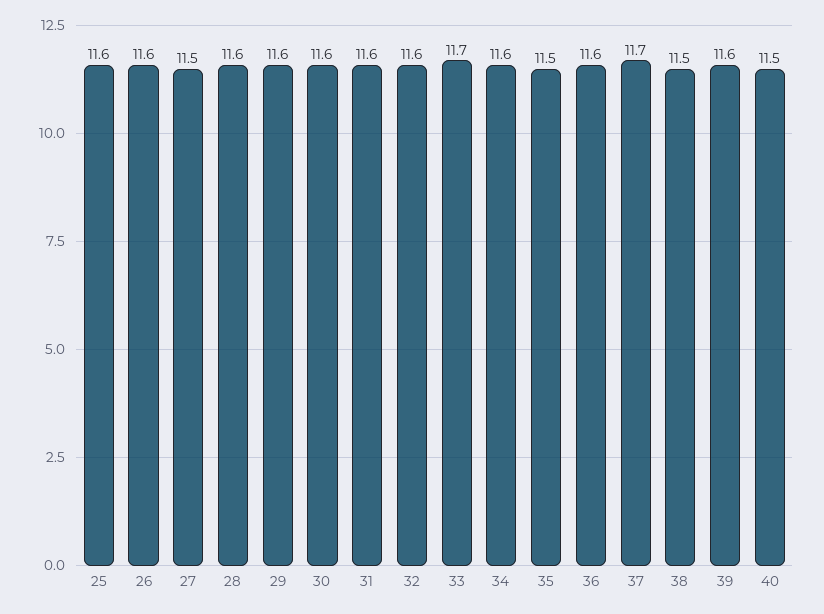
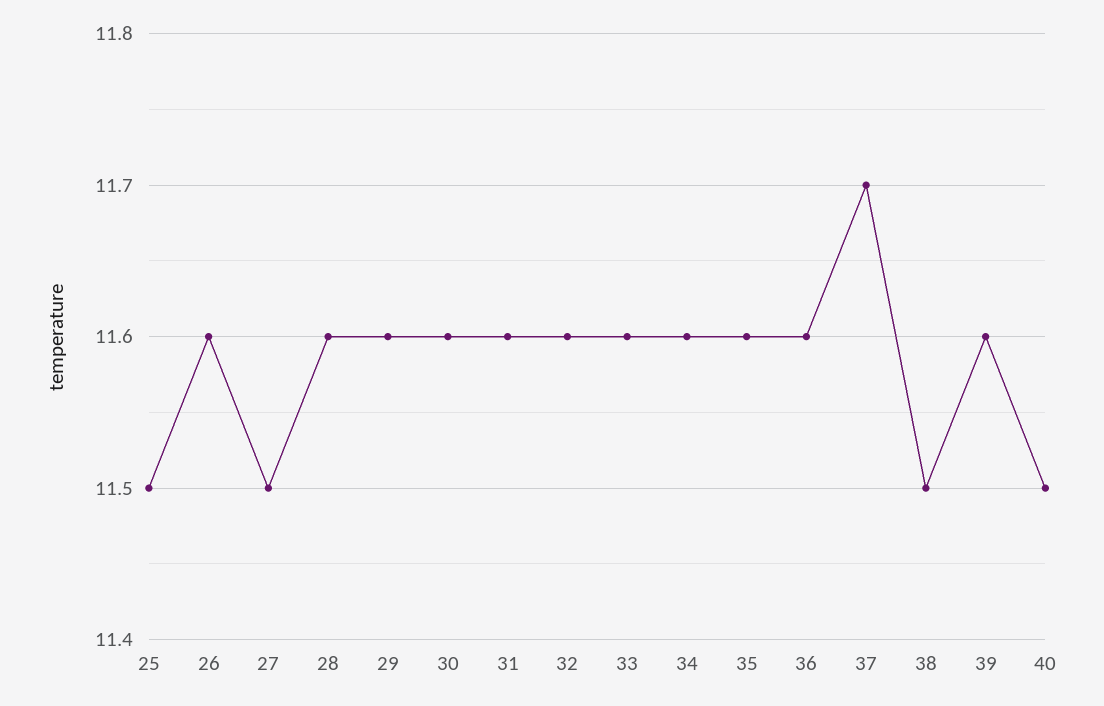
  {
-   "25": 11.6,
+   "25": 11.5,
    "26": 11.6,
    "27": 11.5,
    "28": 11.6,
    "29": 11.6,
    "30": 11.6,
    "31": 11.6,
    "32": 11.6,
-   "33": 11.7,
+   "33": 11.6,
    "34": 11.6,
-   "35": 11.5,
+   "35": 11.6,
    "36": 11.6,
    "37": 11.7,
    "38": 11.5,
    "39": 11.6,
    "40": 11.5
  }

